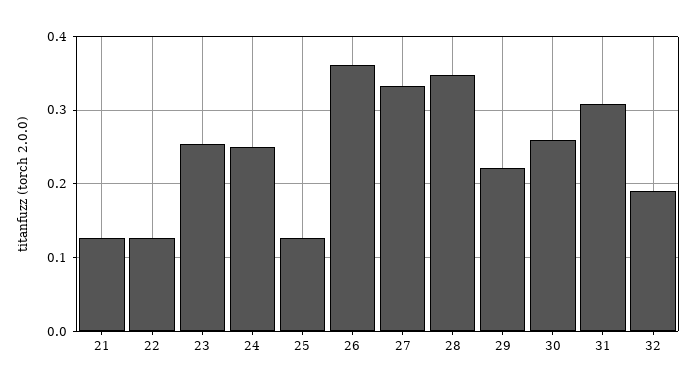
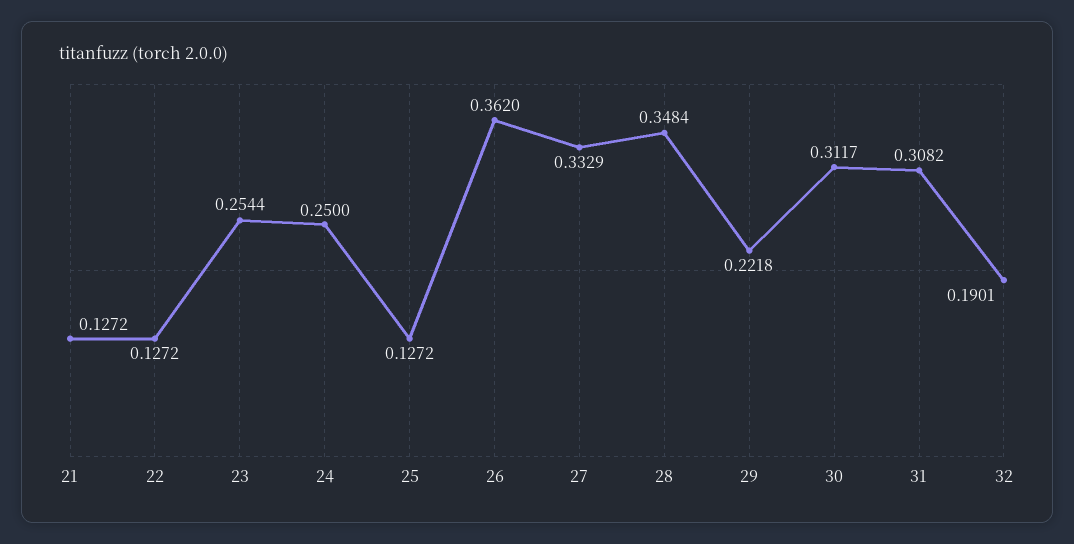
  {
    "21": 0.1272,
    "22": 0.1272,
    "23": 0.2544,
    "24": 0.25,
    "25": 0.1272,
    "26": 0.362,
    "27": 0.3329,
    "28": 0.3484,
    "29": 0.2218,
-   "30": 0.26,
+   "30": 0.3117,
    "31": 0.3082,
    "32": 0.1901
  }

